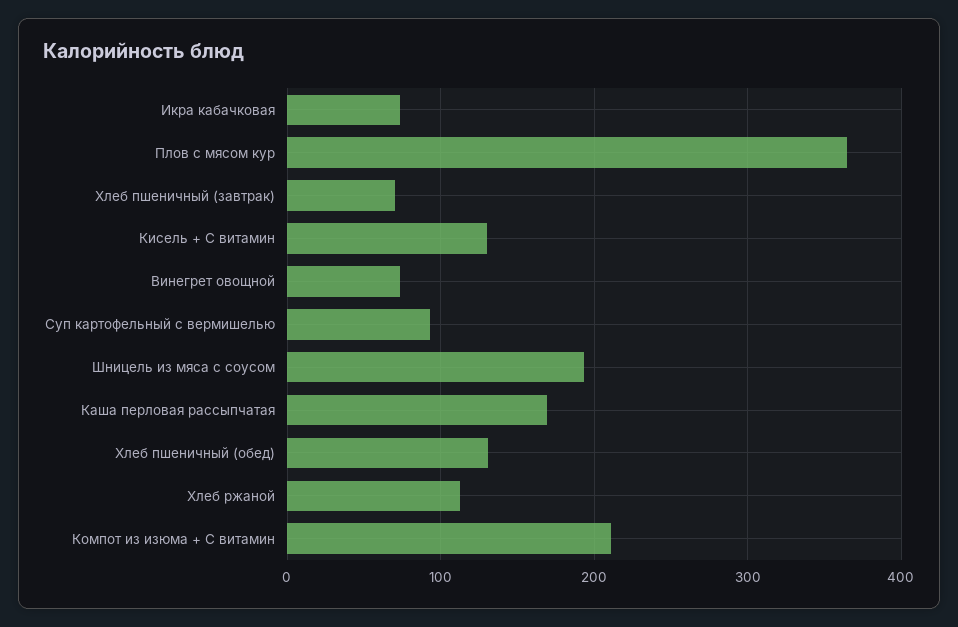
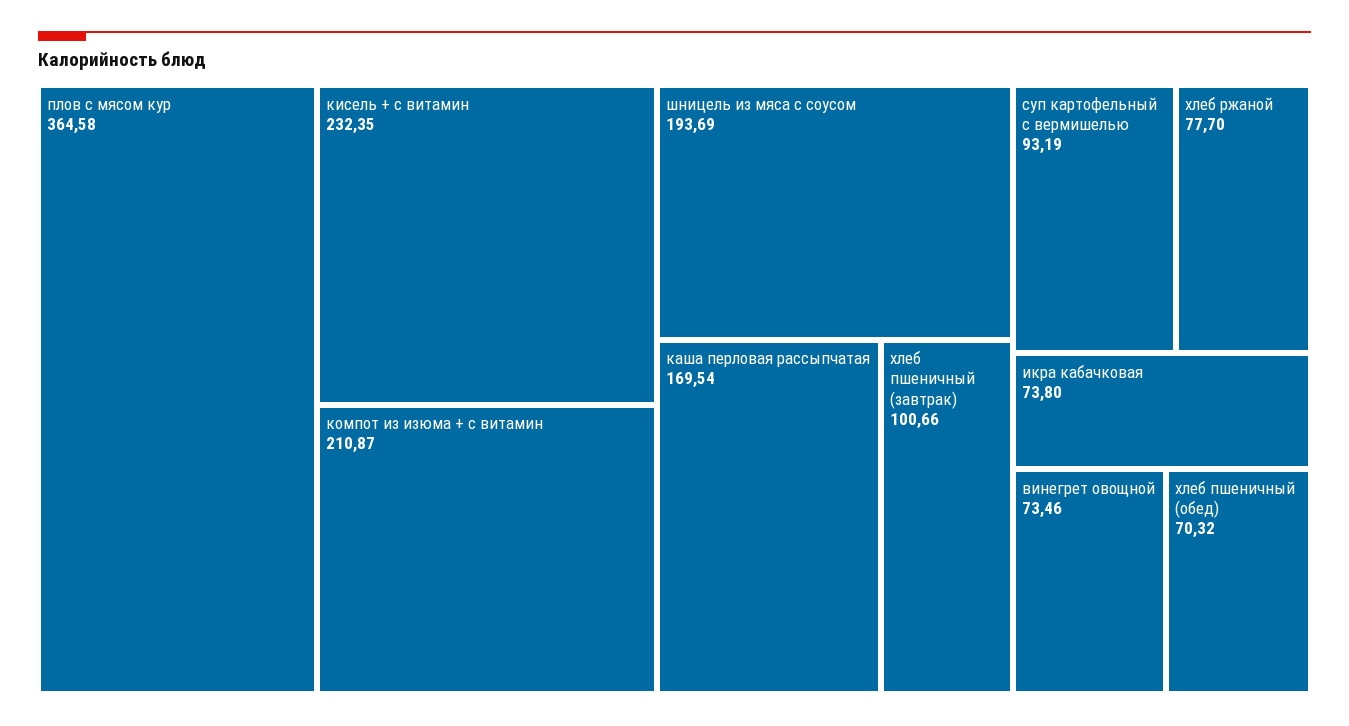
  {
    "Икра кабачковая": 73.8,
    "Плов с мясом кур": 364.58,
-   "Хлеб пшеничный (завтрак)": 70,
+   "Хлеб пшеничный (завтрак)": 100.66,
-   "Кисель + С витамин": 130,
+   "Кисель + С витамин": 232.35,
    "Винегрет овощной": 73.46,
    "Суп картофельный с вермишелью": 93.19,
    "Шницель из мяса с соусом": 193.69,
    "Каша перловая рассыпчатая": 169.54,
-   "Хлеб пшеничный (обед)": 130,
+   "Хлеб пшеничный (обед)": 70.32,
-   "Хлеб ржаной": 110,
+   "Хлеб ржаной": 77.7,
    "Компот из изюма + С витамин": 210.87
  }

